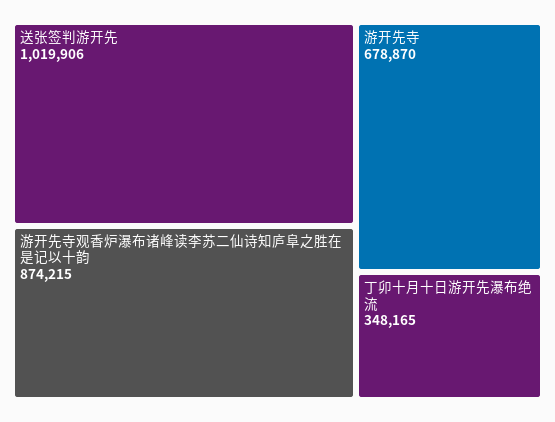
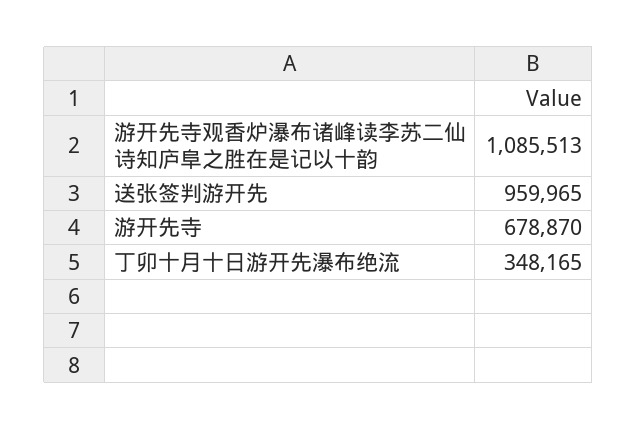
  {
-   "送张签判游开先": 1019906,
+   "送张签判游开先": 959965,
-   "游开先寺观香炉瀑布诸峰读李苏二仙诗知庐阜之胜在是记以十韵": 874215,
+   "游开先寺观香炉瀑布诸峰读李苏二仙诗知庐阜之胜在是记以十韵": 1085513,
    "游开先寺": 678870,
    "丁卯十月十日游开先瀑布绝流": 348165
  }

